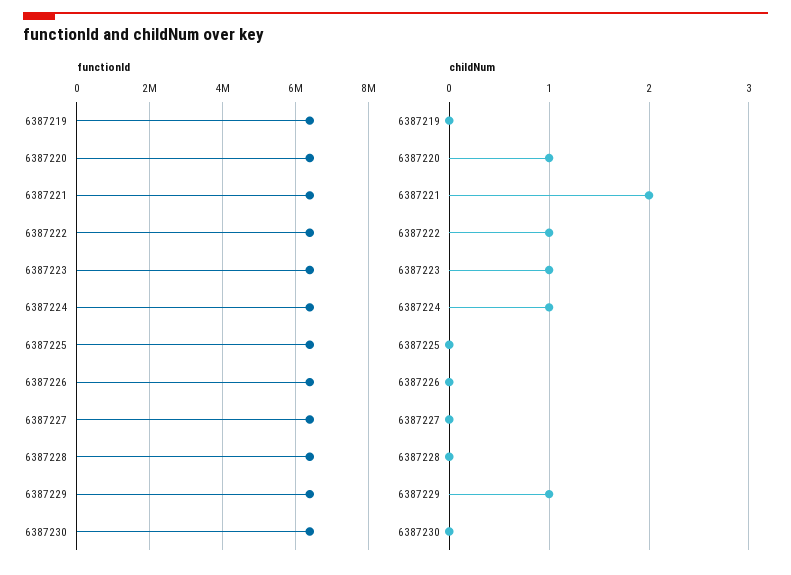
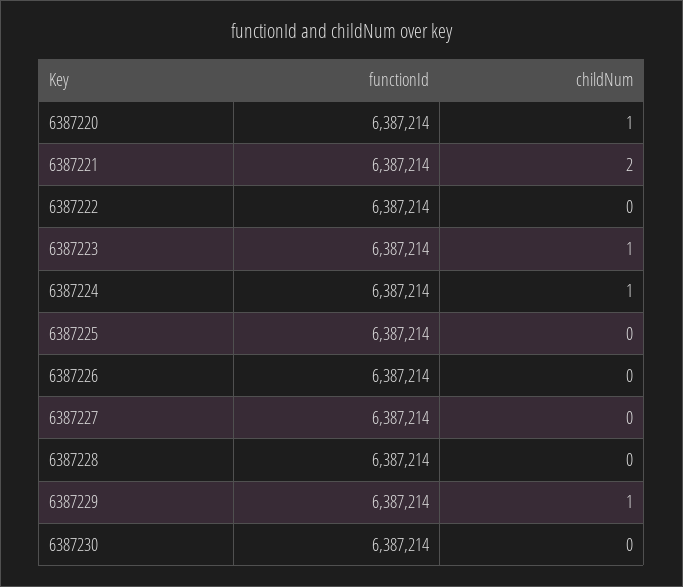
  {
    "functionId": {
-     "6387219": 6400000,
      "6387220": 6387214,
      "6387221": 6387214,
      "6387222": 6387214,
      "6387223": 6387214,
      "6387224": 6387214,
      "6387225": 6387214,
      "6387226": 6387214,
      "6387227": 6387214,
      "6387228": 6387214,
      "6387229": 6387214,
      "6387230": 6387214
    },
    "childNum": {
-     "6387219": 0,
      "6387220": 1,
      "6387221": 2,
-     "6387222": 1,
+     "6387222": 0,
      "6387223": 1,
      "6387224": 1,
      "6387225": 0,
      "6387226": 0,
      "6387227": 0,
      "6387228": 0,
      "6387229": 1,
      "6387230": 0
    }
  }

